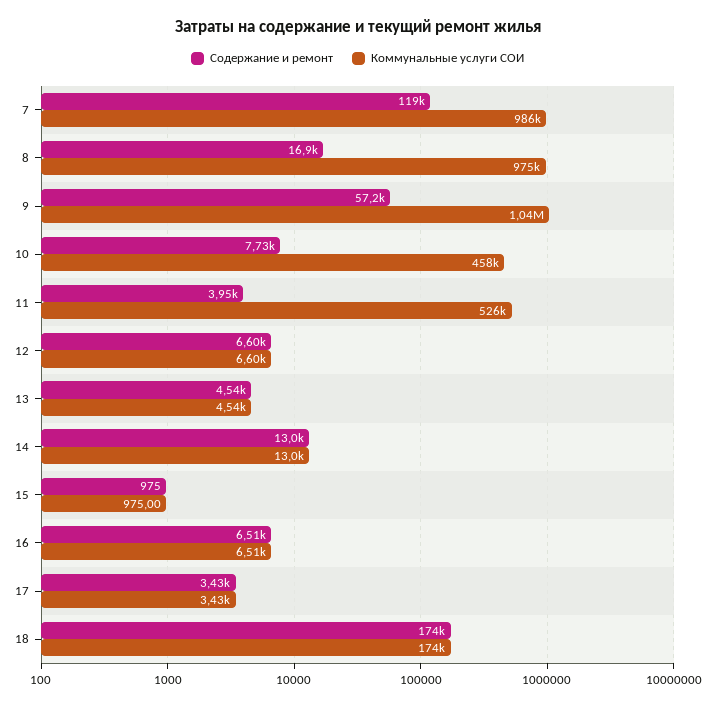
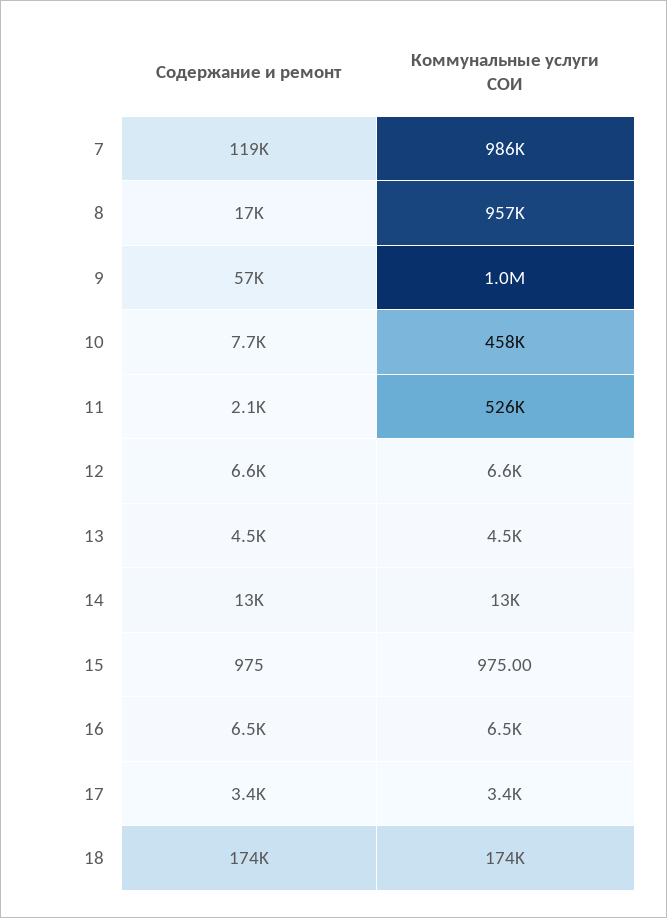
  {
    "Содержание и ремонт": {
      "7": 119000,
      "8": 16900,
      "9": 57200,
      "10": 7730,
-     "11": 3950,
+     "11": 2100,
      "12": 6600,
      "13": 4540,
      "14": 13000,
      "15": 975,
      "16": 6510,
      "17": 3430,
      "18": 174000
    },
    "Коммунальные услуги СОИ": {
      "7": 986000,
-     "8": 975000,
+     "8": 957000,
      "9": 1040000,
      "10": 458000,
      "11": 526000,
      "12": 6600,
      "13": 4540,
      "14": 13000,
      "15": 975,
      "16": 6510,
      "17": 3430,
      "18": 174000
    }
  }

